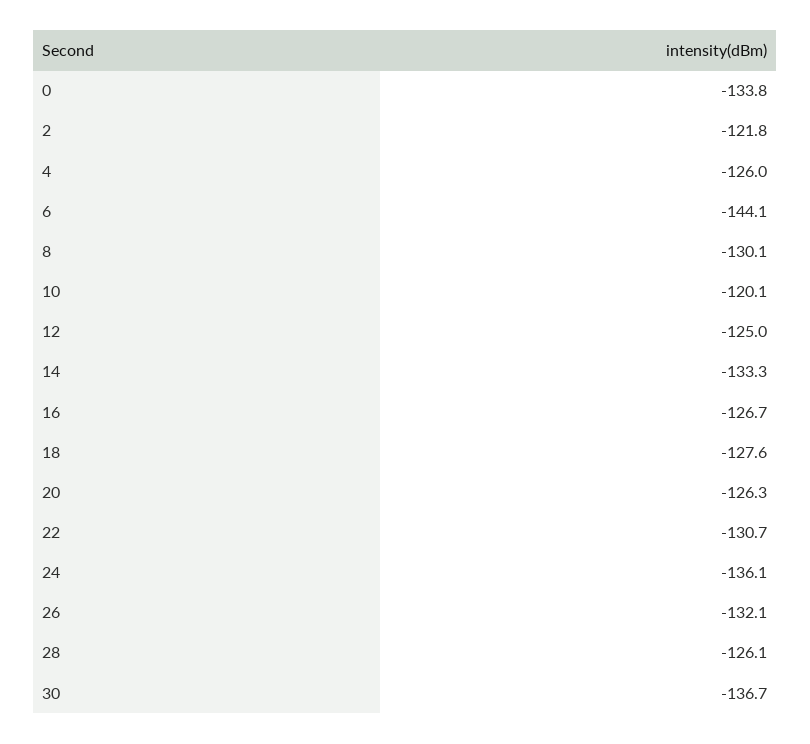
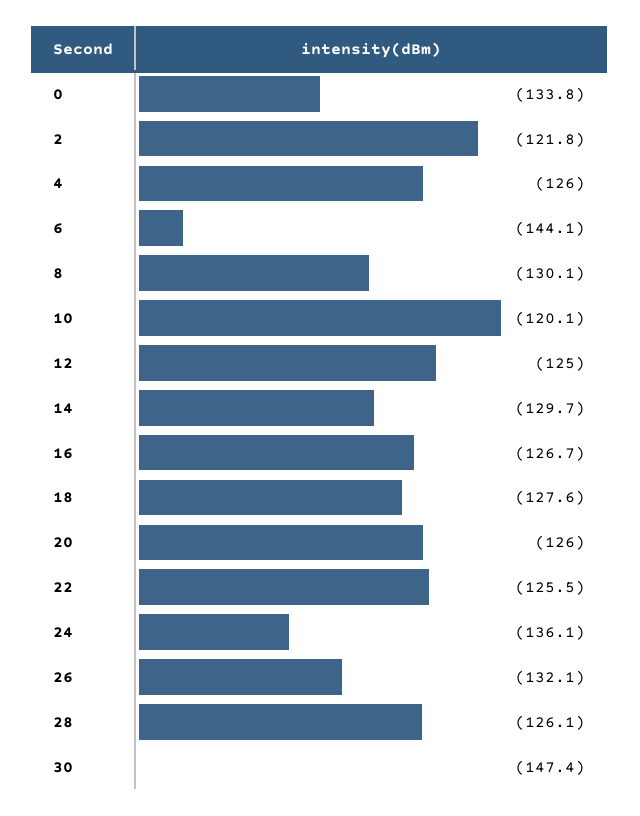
  {
    "0": -133.8,
    "2": -121.8,
    "4": -126,
    "6": -144.1,
    "8": -130.1,
    "10": -120.1,
    "12": -125,
-   "14": -133.3,
+   "14": -129.7,
    "16": -126.7,
    "18": -127.6,
-   "20": -126.3,
+   "20": -126,
-   "22": -130.7,
+   "22": -125.5,
    "24": -136.1,
    "26": -132.1,
    "28": -126.1,
-   "30": -136.7
+   "30": -147.4
  }

